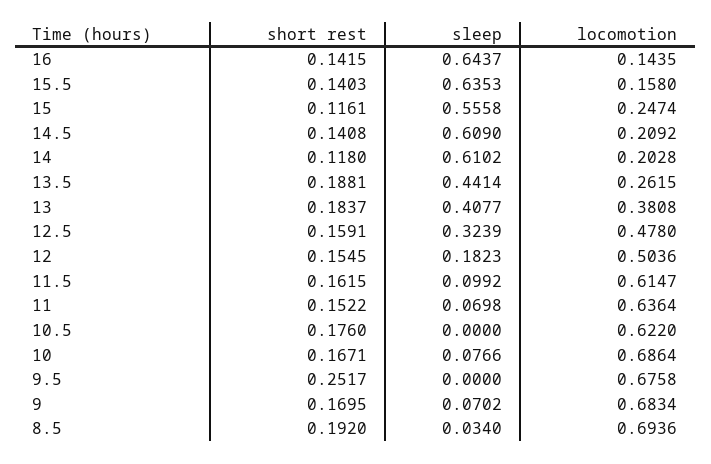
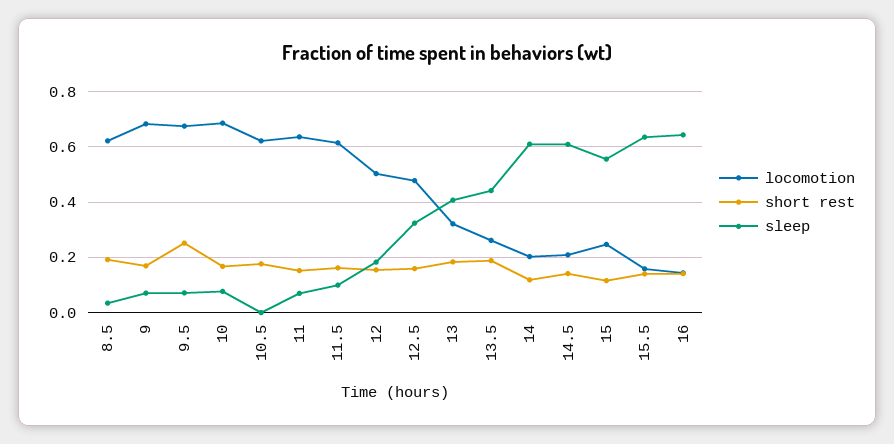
  {
    "short rest": {
      "16": 0.1415,
      "15.5": 0.1403,
      "15": 0.1161,
      "14.5": 0.1408,
      "14": 0.118,
      "13.5": 0.1881,
      "13": 0.1837,
      "12.5": 0.1591,
      "12": 0.1545,
      "11.5": 0.1615,
      "11": 0.1522,
      "10.5": 0.176,
      "10": 0.1671,
      "9.5": 0.2517,
      "9": 0.1695,
      "8.5": 0.192
    },
    "sleep": {
      "16": 0.6437,
      "15.5": 0.6353,
      "15": 0.5558,
      "14.5": 0.609,
      "14": 0.6102,
      "13.5": 0.4414,
      "13": 0.4077,
      "12.5": 0.3239,
      "12": 0.1823,
      "11.5": 0.0992,
      "11": 0.0698,
      "10.5": 0,
      "10": 0.0766,
-     "9.5": 0,
+     "9.5": 0.075,
      "9": 0.0702,
      "8.5": 0.034
    },
    "locomotion": {
      "16": 0.1435,
      "15.5": 0.158,
      "15": 0.2474,
      "14.5": 0.2092,
      "14": 0.2028,
      "13.5": 0.2615,
-     "13": 0.3808,
+     "13": 0.325,
      "12.5": 0.478,
      "12": 0.5036,
      "11.5": 0.6147,
      "11": 0.6364,
      "10.5": 0.622,
      "10": 0.6864,
      "9.5": 0.6758,
      "9": 0.6834,
-     "8.5": 0.6936
+     "8.5": 0.625
    }
  }

